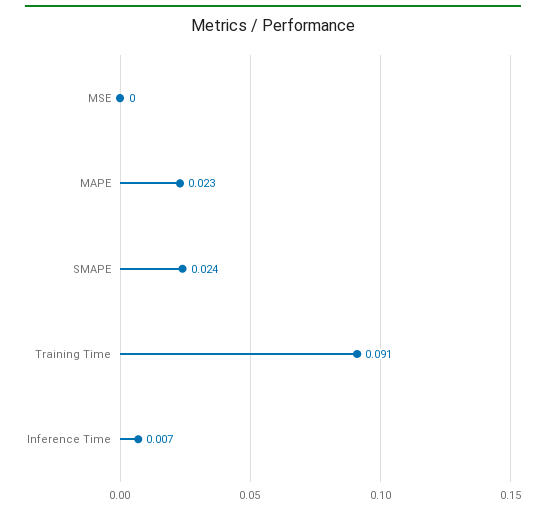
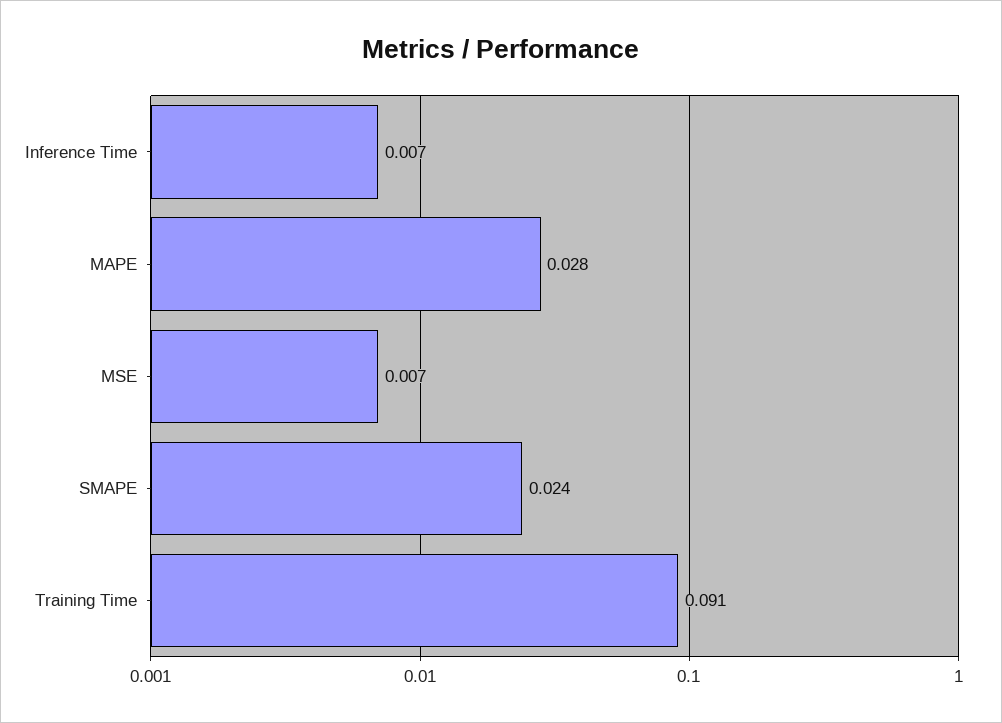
  {
-   "MSE": 0,
+   "MSE": 0.007,
-   "MAPE": 0.023,
+   "MAPE": 0.028,
    "SMAPE": 0.024,
    "Training Time": 0.091,
    "Inference Time": 0.007
  }

